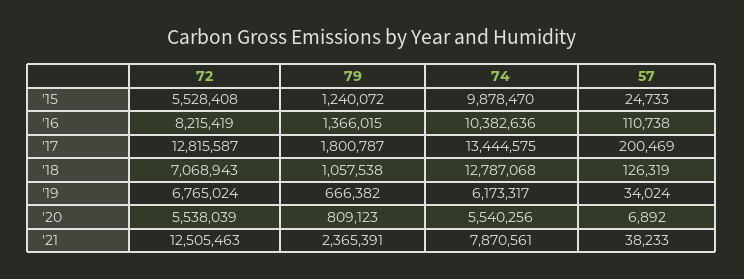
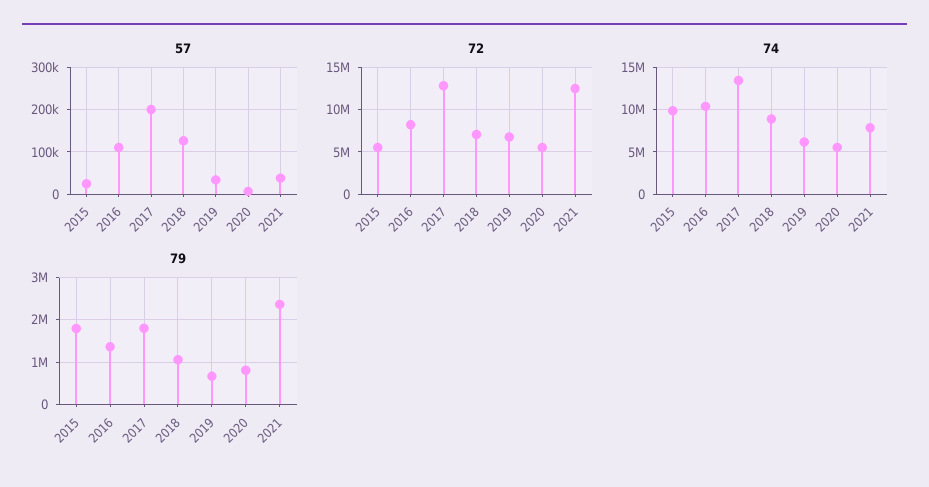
  {
    "72": {
      "'15": 5528408,
      "'16": 8215419,
      "'17": 12815587,
      "'18": 7068943,
      "'19": 6765024,
      "'20": 5538039,
      "'21": 12505463
    },
    "79": {
-     "'15": 1240072,
+     "'15": 1800000,
      "'16": 1366015,
      "'17": 1800787,
      "'18": 1057538,
      "'19": 666382,
      "'20": 809123,
      "'21": 2365391
    },
    "74": {
      "'15": 9878470,
      "'16": 10382636,
      "'17": 13444575,
-     "'18": 12787068,
+     "'18": 9000000,
      "'19": 6173317,
      "'20": 5540256,
      "'21": 7870561
    },
    "57": {
      "'15": 24733,
      "'16": 110738,
      "'17": 200469,
      "'18": 126319,
      "'19": 34024,
      "'20": 6892,
      "'21": 38233
    }
  }

